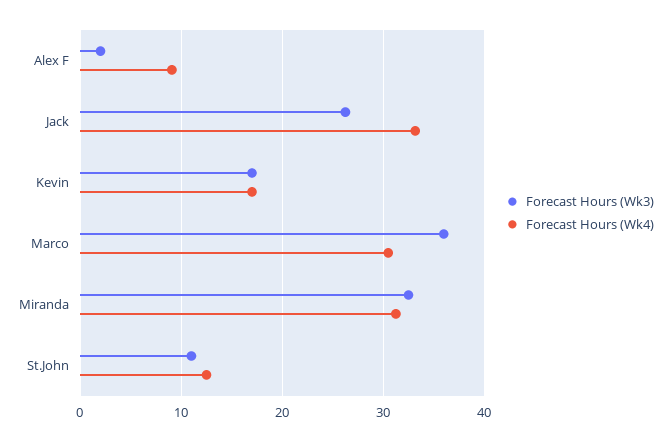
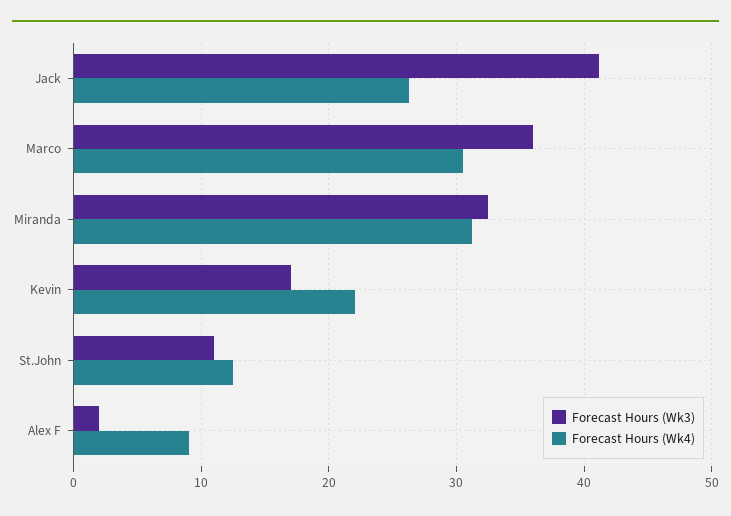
  {
    "Forecast Hours (Wk3)": {
      "Alex F": 2,
-     "Jack": 26,
+     "Jack": 41,
      "Kevin": 17,
      "Marco": 36,
      "Miranda": 33,
      "St.John": 11
    },
    "Forecast Hours (Wk4)": {
      "Alex F": 9,
-     "Jack": 33,
+     "Jack": 26,
-     "Kevin": 17,
+     "Kevin": 22,
      "Marco": 31,
      "Miranda": 31,
      "St.John": 13
    }
  }

